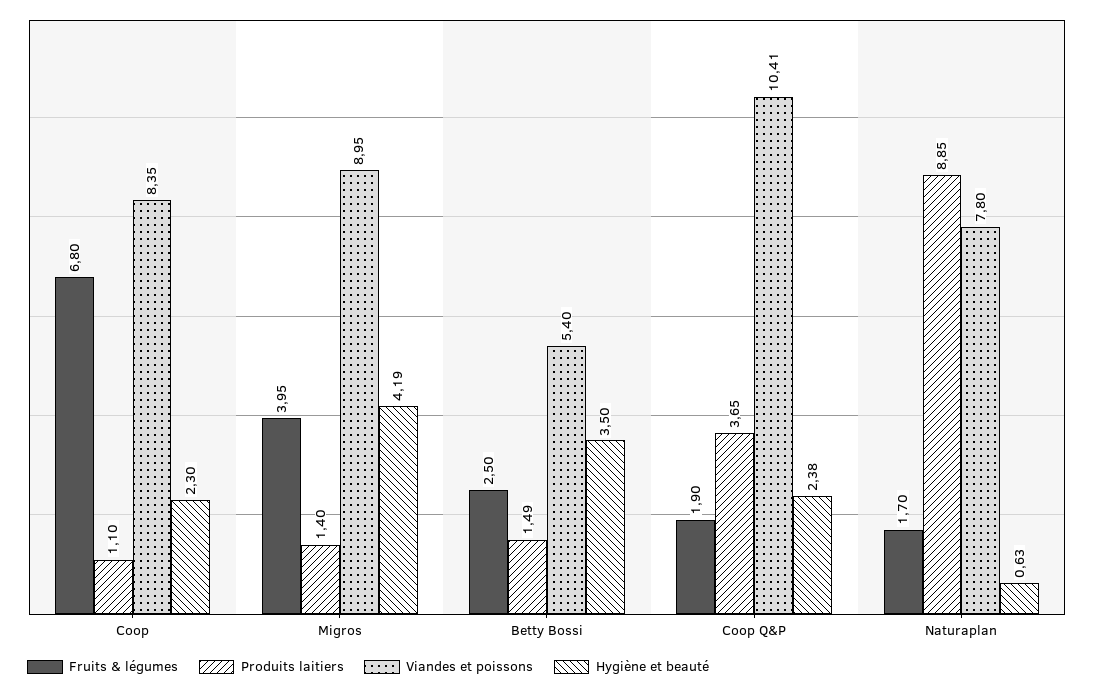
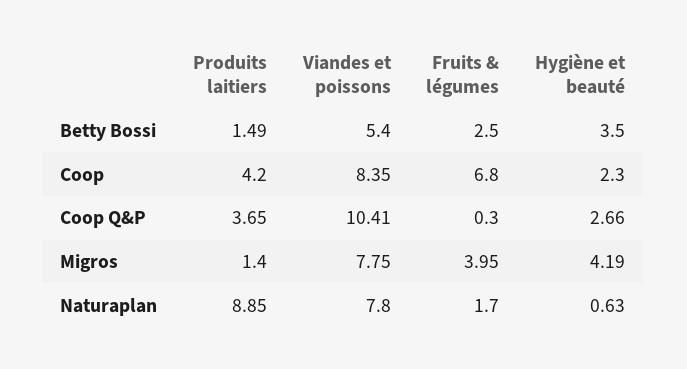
  {
    "Fruits & légumes": {
      "Coop": 6.8,
      "Migros": 3.95,
      "Betty Bossi": 2.5,
-     "Coop Q&P": 1.9,
+     "Coop Q&P": 0.3,
      "Naturaplan": 1.7
    },
    "Produits laitiers": {
-     "Coop": 1.1,
+     "Coop": 4.2,
      "Migros": 1.4,
      "Betty Bossi": 1.49,
      "Coop Q&P": 3.65,
      "Naturaplan": 8.85
    },
    "Viandes et poissons": {
      "Coop": 8.35,
-     "Migros": 8.95,
+     "Migros": 7.75,
      "Betty Bossi": 5.4,
      "Coop Q&P": 10.41,
      "Naturaplan": 7.8
    },
    "Hygiène et beauté": {
      "Coop": 2.3,
      "Migros": 4.19,
      "Betty Bossi": 3.5,
-     "Coop Q&P": 2.38,
+     "Coop Q&P": 2.66,
      "Naturaplan": 0.63
    }
  }

